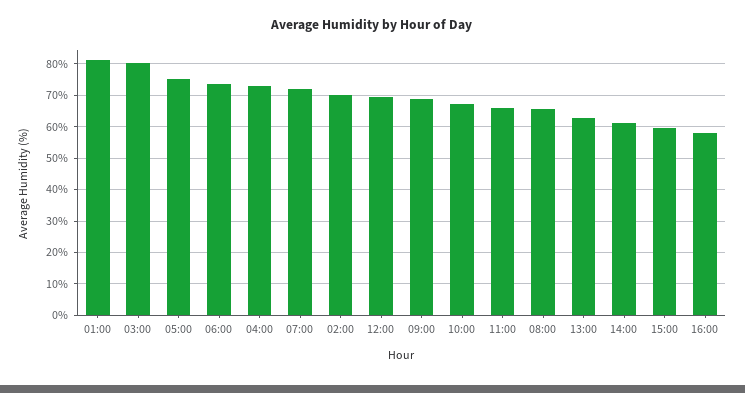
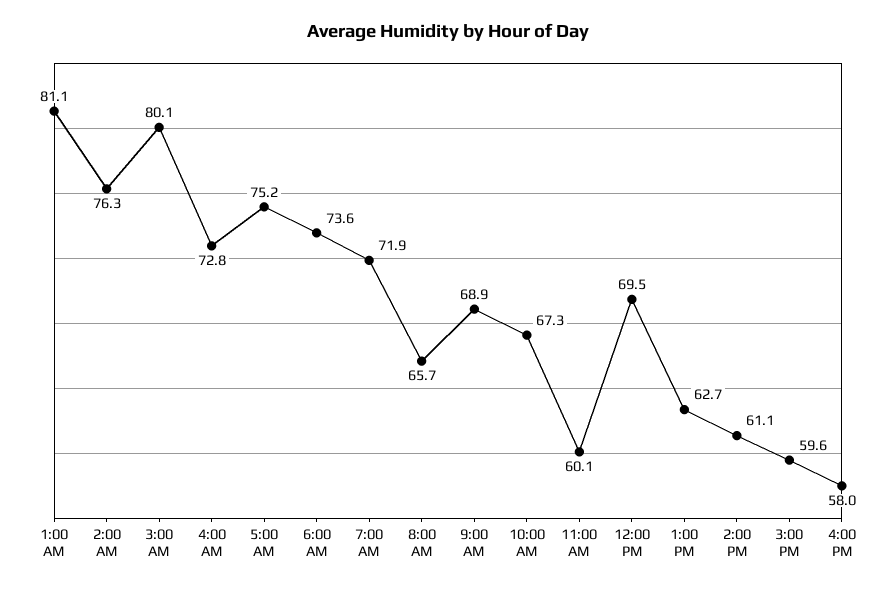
  {
    "01:00": 81.1,
    "03:00": 80.1,
    "05:00": 75.2,
    "06:00": 73.6,
    "04:00": 72.8,
    "07:00": 71.9,
-   "02:00": 70,
+   "02:00": 76.3,
    "12:00": 69.5,
    "09:00": 68.9,
    "10:00": 67.3,
-   "11:00": 66,
+   "11:00": 60.1,
    "08:00": 65.7,
    "13:00": 62.7,
    "14:00": 61.1,
    "15:00": 59.6,
    "16:00": 58
  }

